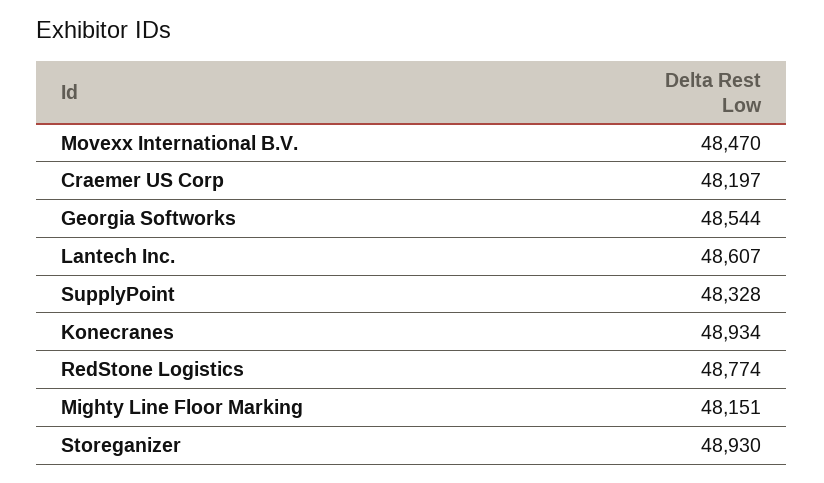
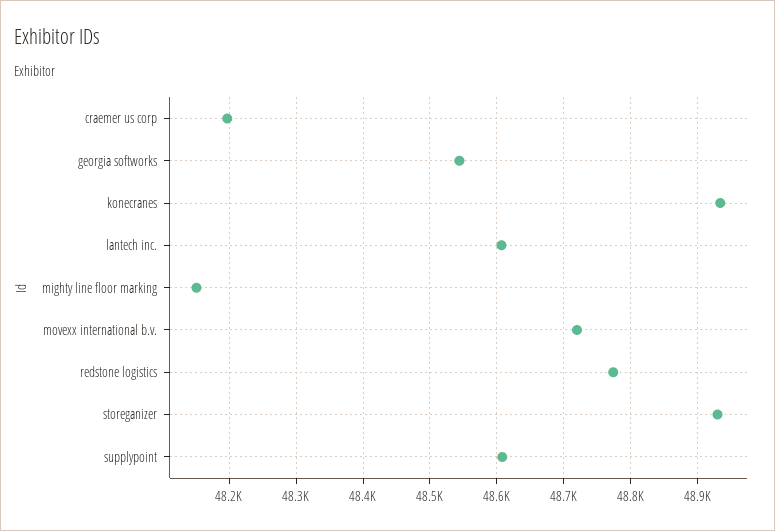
  {
-   "Movexx International B.V.": 48470,
+   "Movexx International B.V.": 48720,
    "Craemer US Corp": 48197,
    "Georgia Softworks": 48544,
    "Lantech Inc.": 48607,
-   "SupplyPoint": 48328,
+   "SupplyPoint": 48610,
    "Konecranes": 48934,
    "RedStone Logistics": 48774,
    "Mighty Line Floor Marking": 48151,
    "Storeganizer": 48930
  }

